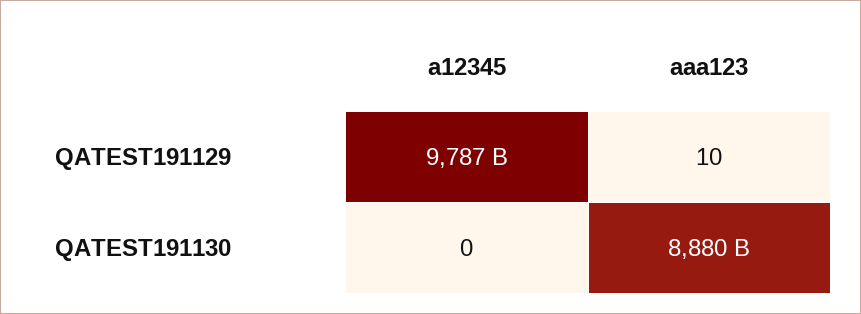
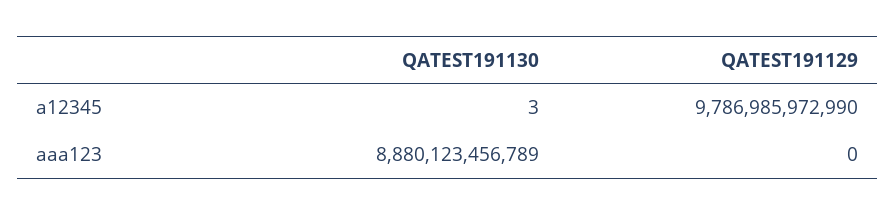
  {
    "a12345": {
      "QATEST191129": 9786985972990,
-     "QATEST191130": 0
+     "QATEST191130": 3
    },
    "aaa123": {
-     "QATEST191129": 10,
+     "QATEST191129": 0,
      "QATEST191130": 8880123456789
    }
  }

